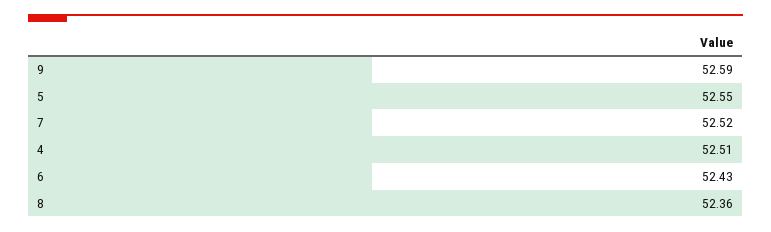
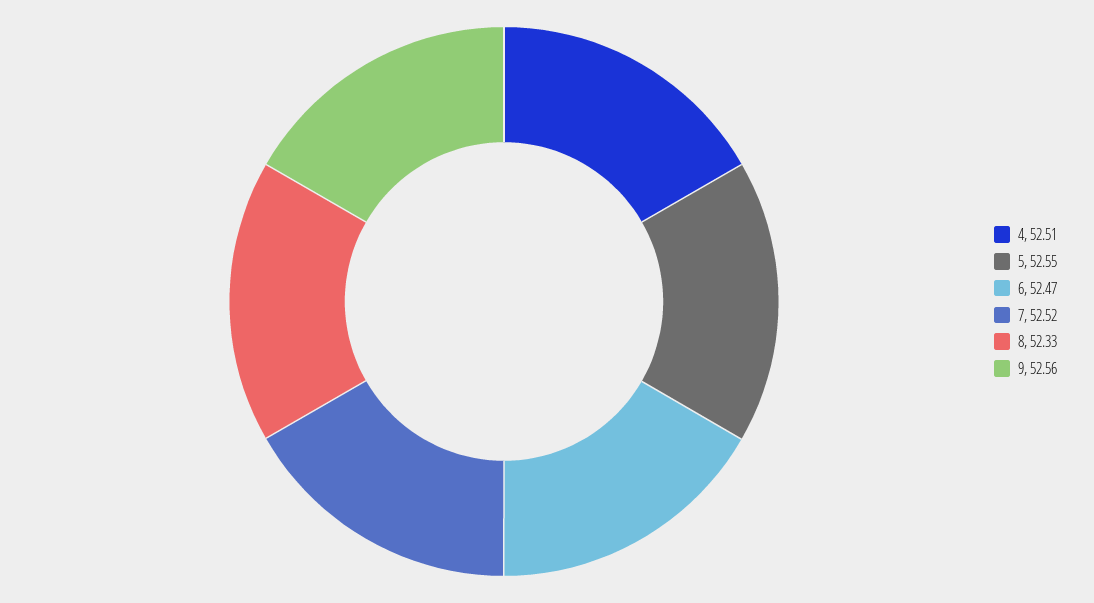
  {
-   "9": 52.59,
+   "9": 52.56,
    "5": 52.55,
    "7": 52.52,
    "4": 52.51,
-   "6": 52.43,
+   "6": 52.47,
-   "8": 52.36
+   "8": 52.33
  }

